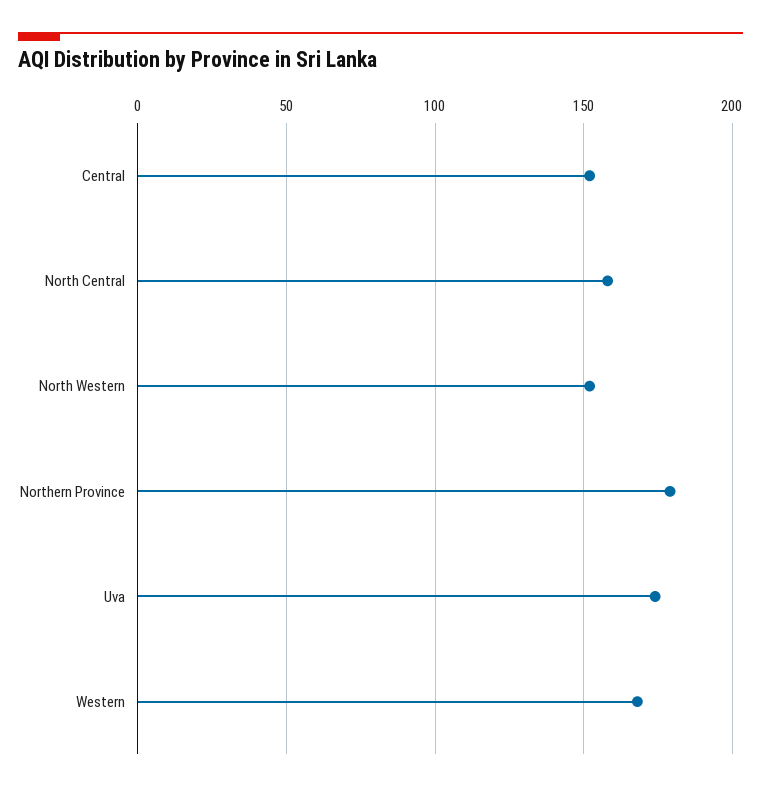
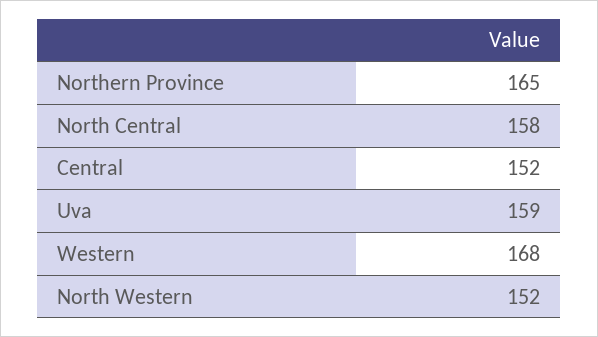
  {
    "Central": 152,
    "North Central": 158,
    "North Western": 152,
-   "Northern Province": 180,
+   "Northern Province": 165,
-   "Uva": 175,
+   "Uva": 159,
    "Western": 168
  }

